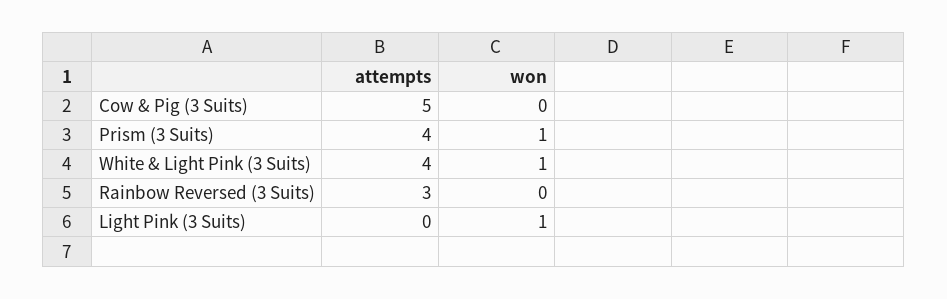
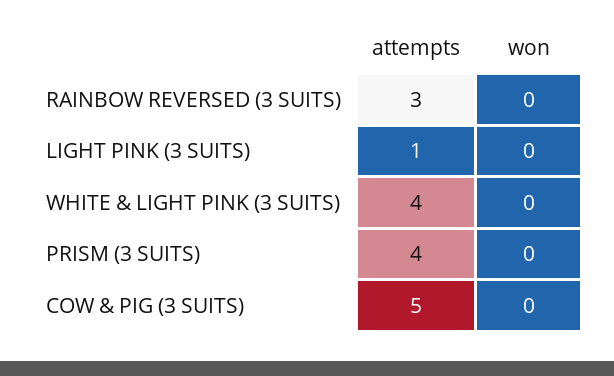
  {
    "attempts": {
      "Cow & Pig (3 Suits)": 5,
      "Prism (3 Suits)": 4,
      "White & Light Pink (3 Suits)": 4,
      "Rainbow Reversed (3 Suits)": 3,
-     "Light Pink (3 Suits)": 0
+     "Light Pink (3 Suits)": 1
    },
    "won": {
      "Cow & Pig (3 Suits)": 0,
-     "Prism (3 Suits)": 1,
+     "Prism (3 Suits)": 0,
-     "White & Light Pink (3 Suits)": 1,
+     "White & Light Pink (3 Suits)": 0,
      "Rainbow Reversed (3 Suits)": 0,
-     "Light Pink (3 Suits)": 1
+     "Light Pink (3 Suits)": 0
    }
  }

